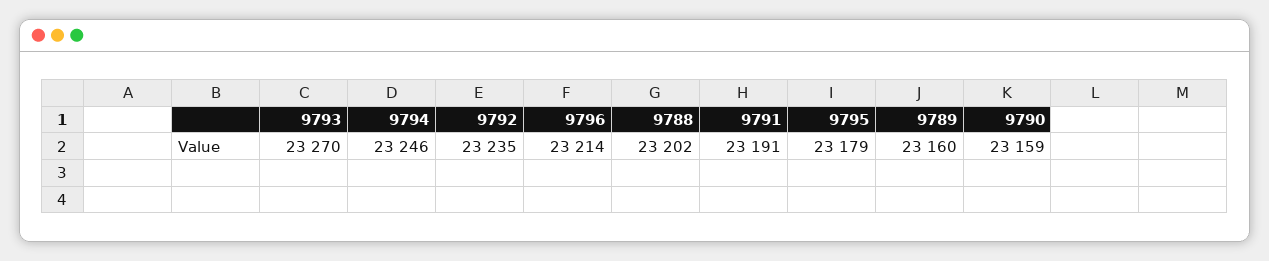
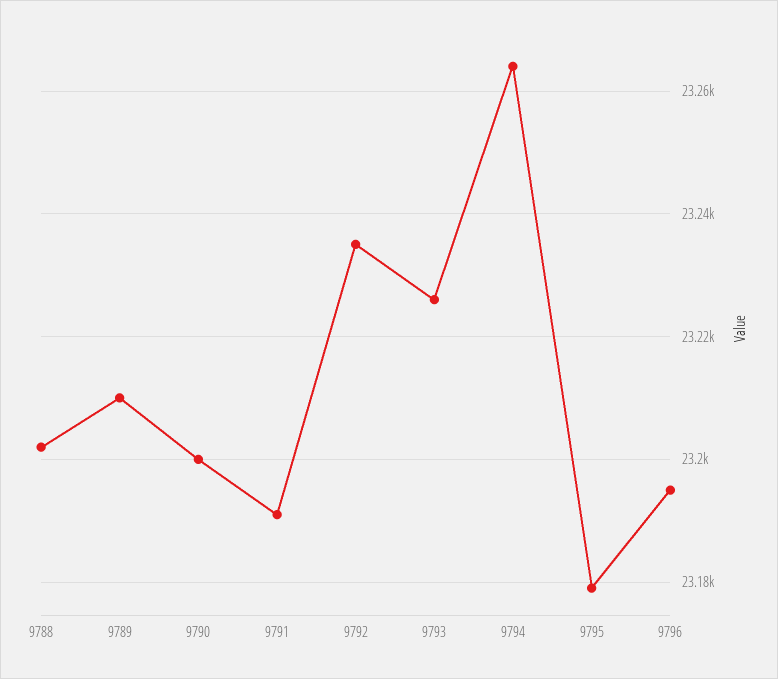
  {
-   "9793": 23270,
+   "9793": 23225,
-   "9794": 23246,
+   "9794": 23265,
    "9792": 23235,
-   "9796": 23214,
+   "9796": 23195,
    "9788": 23202,
    "9791": 23191,
    "9795": 23179,
-   "9789": 23160,
+   "9789": 23210,
-   "9790": 23159
+   "9790": 23200
  }

